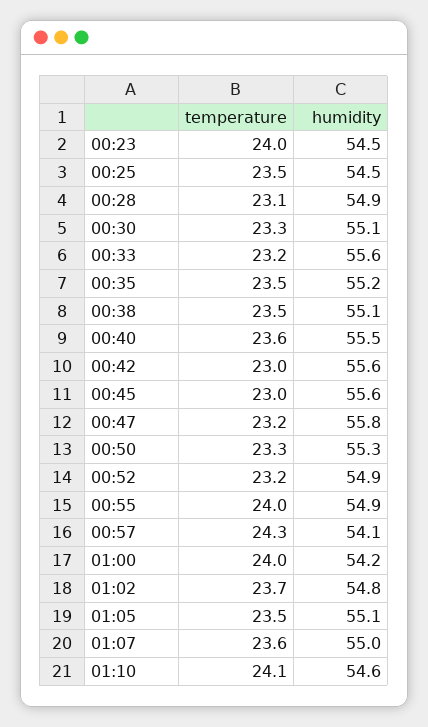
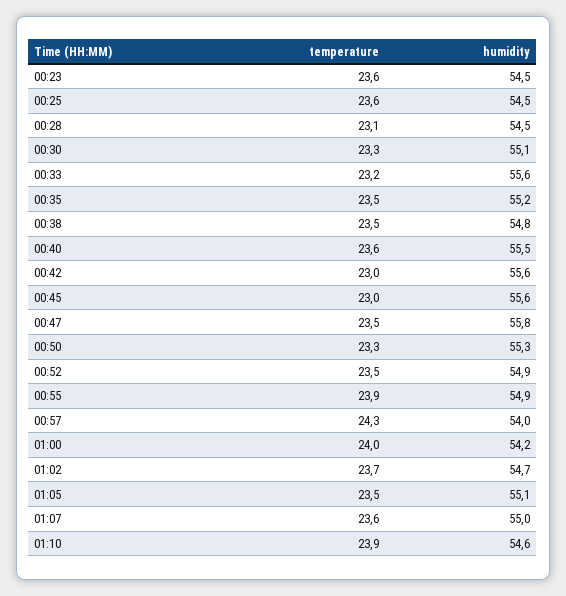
  {
    "temperature": {
-     "00:23": 24,
+     "00:23": 23.6,
-     "00:25": 23.5,
+     "00:25": 23.6,
      "00:28": 23.1,
      "00:30": 23.3,
      "00:33": 23.2,
      "00:35": 23.5,
      "00:38": 23.5,
      "00:40": 23.6,
      "00:42": 23,
      "00:45": 23,
-     "00:47": 23.2,
+     "00:47": 23.5,
      "00:50": 23.3,
-     "00:52": 23.2,
+     "00:52": 23.5,
-     "00:55": 24,
+     "00:55": 23.9,
      "00:57": 24.3,
      "01:00": 24,
      "01:02": 23.7,
      "01:05": 23.5,
      "01:07": 23.6,
-     "01:10": 24.1
+     "01:10": 23.9
    },
    "humidity": {
      "00:23": 54.5,
      "00:25": 54.5,
-     "00:28": 54.9,
+     "00:28": 54.5,
      "00:30": 55.1,
      "00:33": 55.6,
      "00:35": 55.2,
-     "00:38": 55.1,
+     "00:38": 54.8,
      "00:40": 55.5,
      "00:42": 55.6,
      "00:45": 55.6,
      "00:47": 55.8,
      "00:50": 55.3,
      "00:52": 54.9,
      "00:55": 54.9,
-     "00:57": 54.1,
+     "00:57": 54,
      "01:00": 54.2,
-     "01:02": 54.8,
+     "01:02": 54.7,
      "01:05": 55.1,
      "01:07": 55,
      "01:10": 54.6
    }
  }

